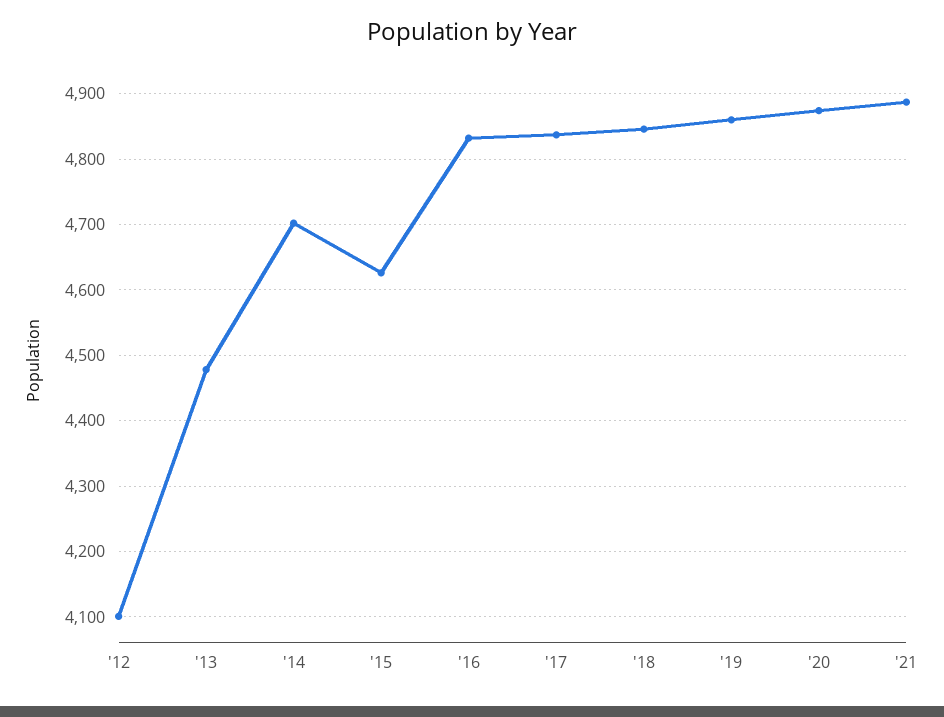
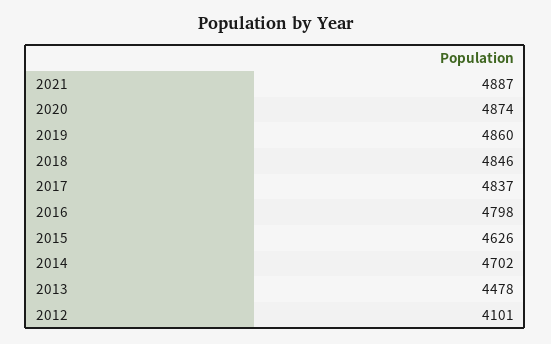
  {
    "'12": 4101,
    "'13": 4478,
    "'14": 4702,
    "'15": 4626,
-   "'16": 4830,
+   "'16": 4798,
    "'17": 4837,
    "'18": 4846,
    "'19": 4860,
    "'20": 4874,
    "'21": 4887
  }

